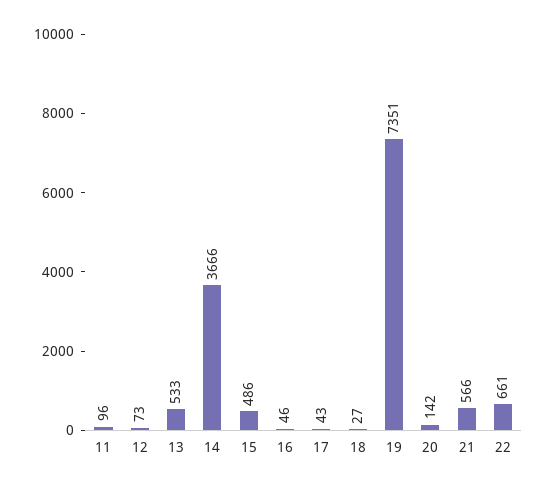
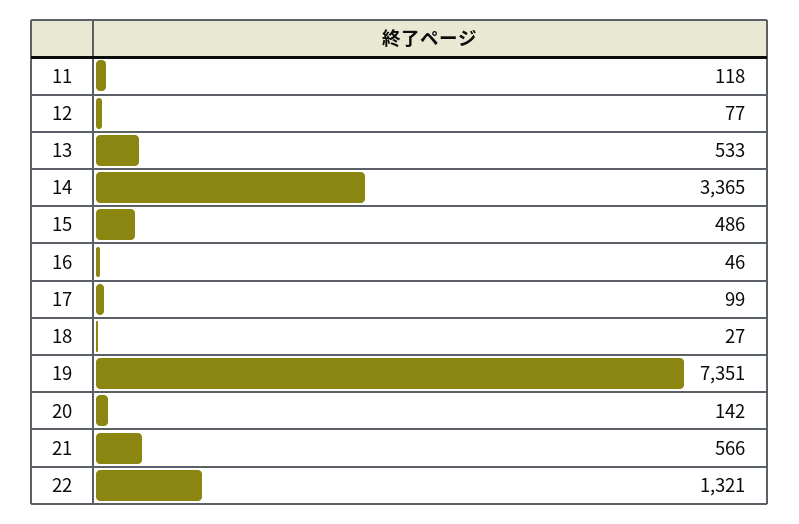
  {
-   "11": 96,
+   "11": 118,
-   "12": 73,
+   "12": 77,
    "13": 533,
-   "14": 3666,
+   "14": 3365,
    "15": 486,
    "16": 46,
-   "17": 43,
+   "17": 99,
    "18": 27,
    "19": 7351,
    "20": 142,
    "21": 566,
-   "22": 661
+   "22": 1321
  }

